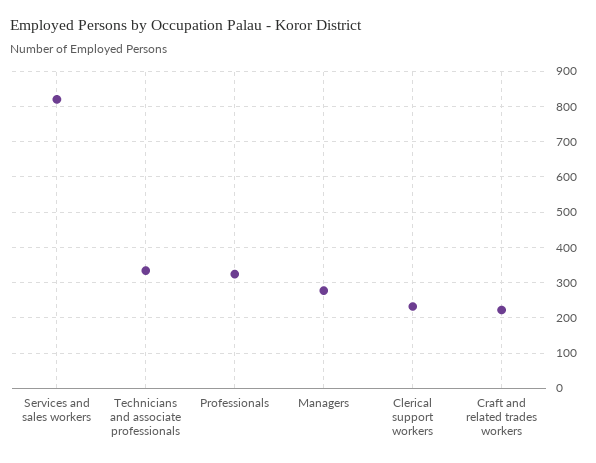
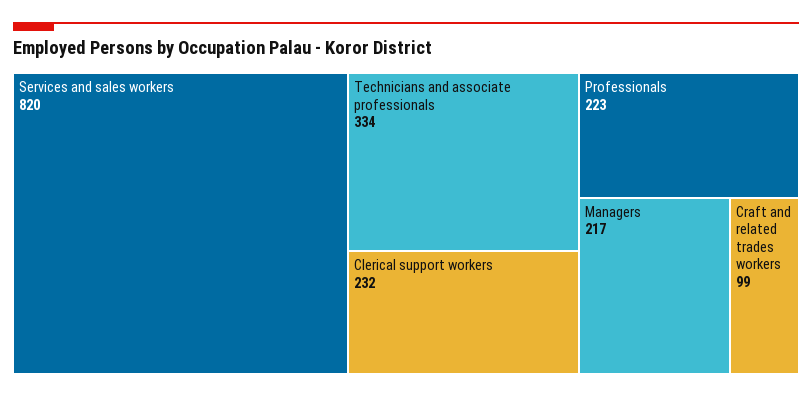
  {
    "Services and sales workers": 820,
    "Technicians and associate professionals": 334,
-   "Professionals": 320,
+   "Professionals": 223,
-   "Managers": 280,
+   "Managers": 217,
    "Clerical support workers": 232,
-   "Craft and related trades workers": 220
+   "Craft and related trades workers": 99
  }

